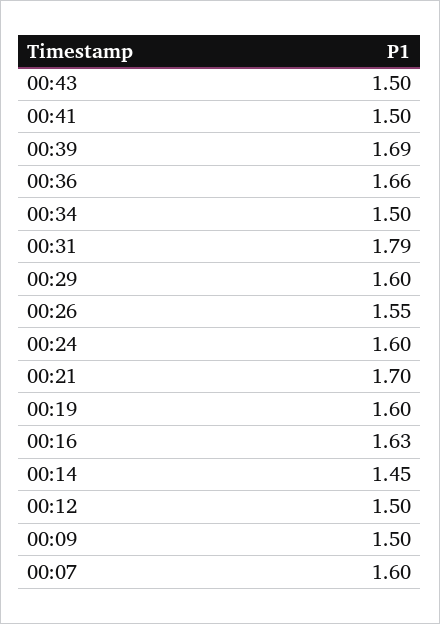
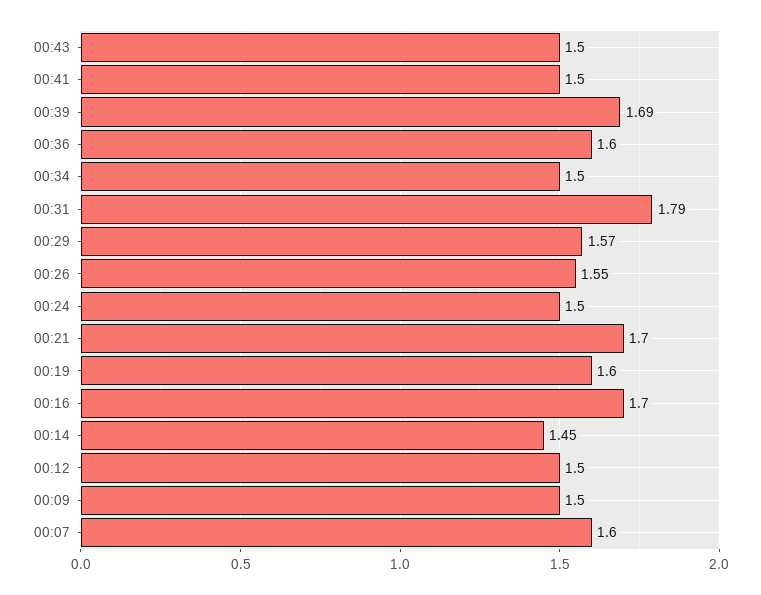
  {
    "00:43": 1.5,
    "00:41": 1.5,
    "00:39": 1.69,
-   "00:36": 1.66,
+   "00:36": 1.6,
    "00:34": 1.5,
    "00:31": 1.79,
-   "00:29": 1.6,
+   "00:29": 1.57,
    "00:26": 1.55,
-   "00:24": 1.6,
+   "00:24": 1.5,
    "00:21": 1.7,
    "00:19": 1.6,
-   "00:16": 1.63,
+   "00:16": 1.7,
    "00:14": 1.45,
    "00:12": 1.5,
    "00:09": 1.5,
    "00:07": 1.6
  }

